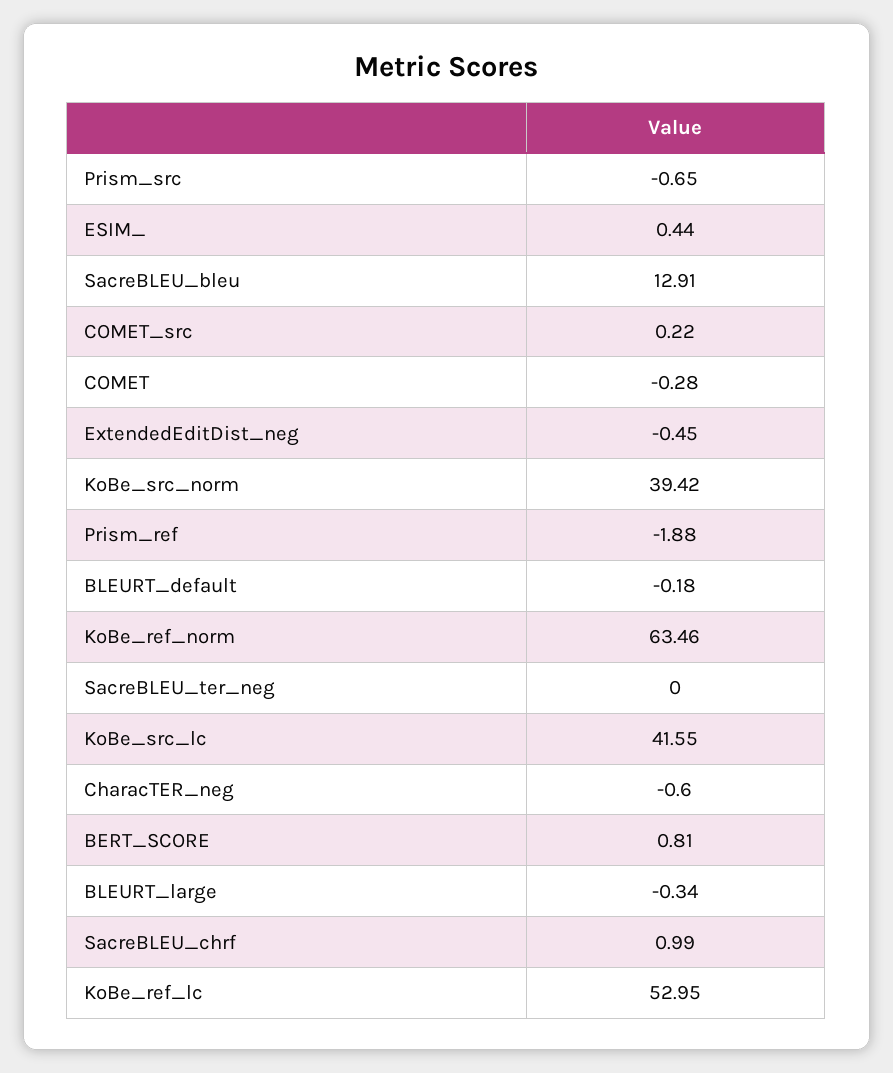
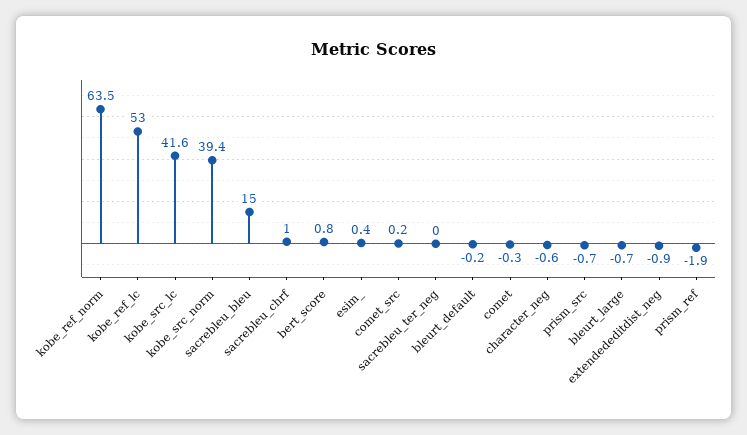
  {
    "Prism_src": -0.65,
    "ESIM_": 0.44,
-   "SacreBLEU_bleu": 12.91,
+   "SacreBLEU_bleu": 15,
    "COMET_src": 0.22,
    "COMET": -0.28,
-   "ExtendedEditDist_neg": -0.45,
+   "ExtendedEditDist_neg": -0.9,
    "KoBe_src_norm": 39.42,
    "Prism_ref": -1.88,
    "BLEURT_default": -0.18,
    "KoBe_ref_norm": 63.46,
    "SacreBLEU_ter_neg": 0,
    "KoBe_src_lc": 41.55,
    "CharacTER_neg": -0.6,
    "BERT_SCORE": 0.81,
-   "BLEURT_large": -0.34,
+   "BLEURT_large": -0.7,
    "SacreBLEU_chrf": 0.99,
    "KoBe_ref_lc": 52.95
  }

